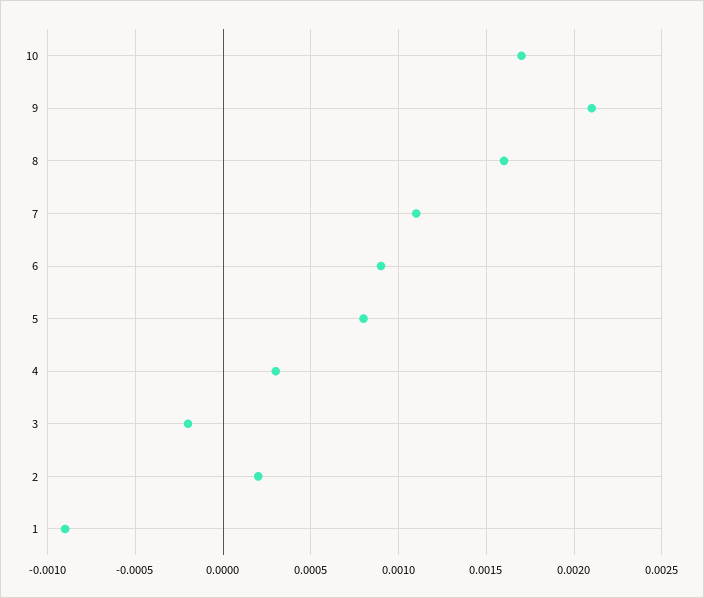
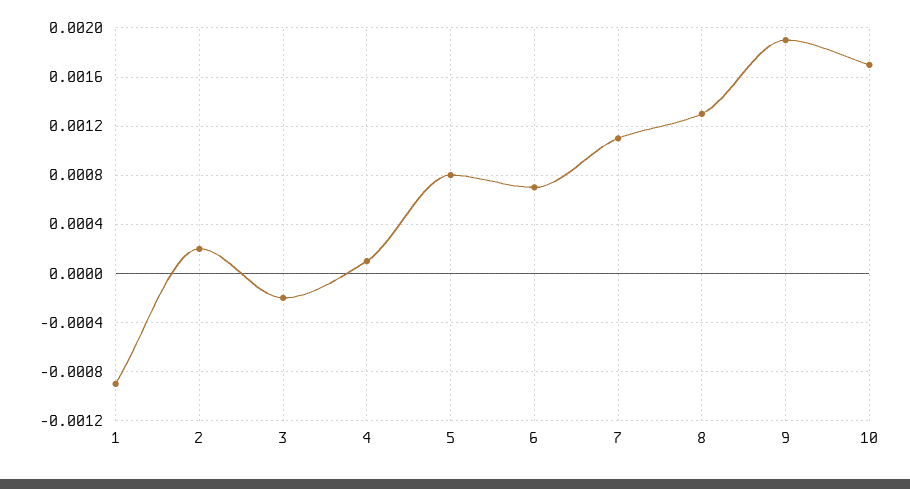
  {
    "10": 0.0017,
-   "9": 0.0021,
+   "9": 0.0019,
-   "8": 0.0016,
+   "8": 0.0013,
    "7": 0.0011,
-   "6": 0.0009,
+   "6": 0.0007,
    "5": 0.0008,
-   "4": 0.0003,
+   "4": 0.0001,
    "3": -0.0002,
    "2": 0.0002,
    "1": -0.0009
  }

